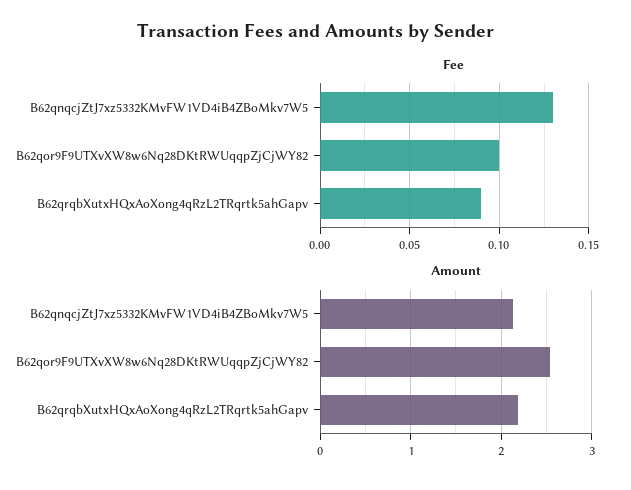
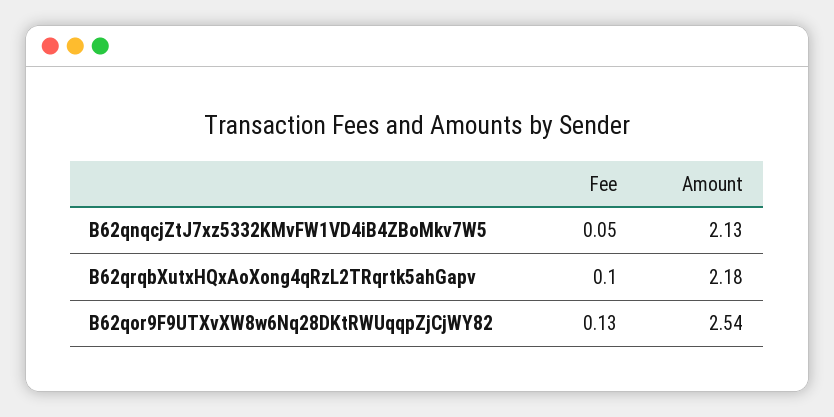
  {
    "Fee": {
-     "B62qnqcjZtJ7xz5332KMvFW1VD4iB4ZBoMkv7W5": 0.13,
+     "B62qnqcjZtJ7xz5332KMvFW1VD4iB4ZBoMkv7W5": 0.05,
-     "B62qor9F9UTXvXW8w6Nq28DKtRWUqqpZjCjWY82": 0.1,
+     "B62qor9F9UTXvXW8w6Nq28DKtRWUqqpZjCjWY82": 0.13,
-     "B62qrqbXutxHQxAoXong4qRzL2TRqrtk5ahGapv": 0.09
+     "B62qrqbXutxHQxAoXong4qRzL2TRqrtk5ahGapv": 0.1
    },
    "Amount": {
      "B62qnqcjZtJ7xz5332KMvFW1VD4iB4ZBoMkv7W5": 2.13,
      "B62qor9F9UTXvXW8w6Nq28DKtRWUqqpZjCjWY82": 2.54,
      "B62qrqbXutxHQxAoXong4qRzL2TRqrtk5ahGapv": 2.18
    }
  }

